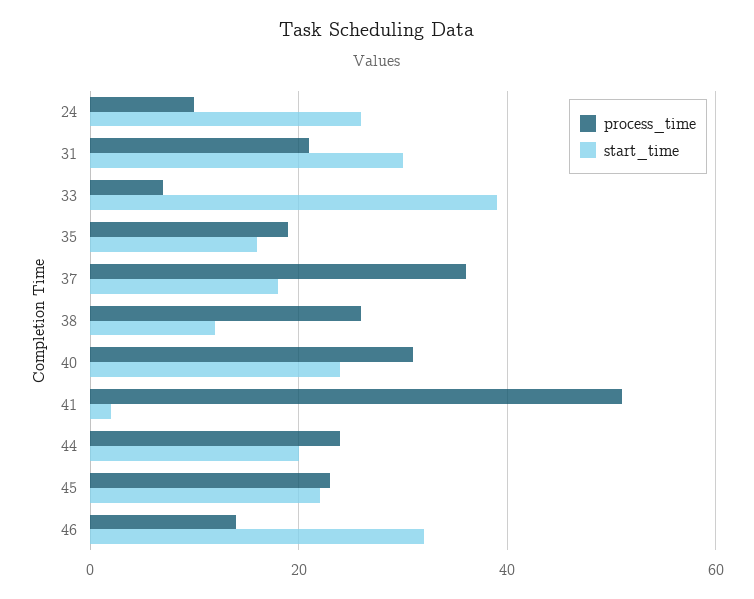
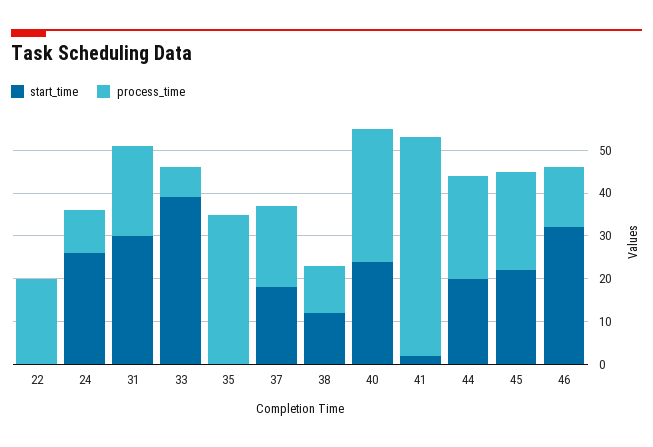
  {
    "process_time": {
      "24": 10,
      "31": 20,
      "33": 5,
-     "35": 20,
+     "35": 35,
-     "37": 35,
+     "37": 20,
-     "38": 25,
+     "38": 10,
      "40": 30,
      "41": 50,
      "44": 25,
      "45": 25,
-     "46": 15
+     "46": 15,
+     "22": 20
    },
    "start_time": {
      "24": 25,
      "31": 30,
      "33": 40,
-     "35": 15,
+     "35": 0,
      "37": 20,
      "38": 10,
      "40": 25,
      "41": 0,
      "44": 20,
      "45": 20,
-     "46": 30
+     "46": 30,
+     "22": 0
    }
  }

